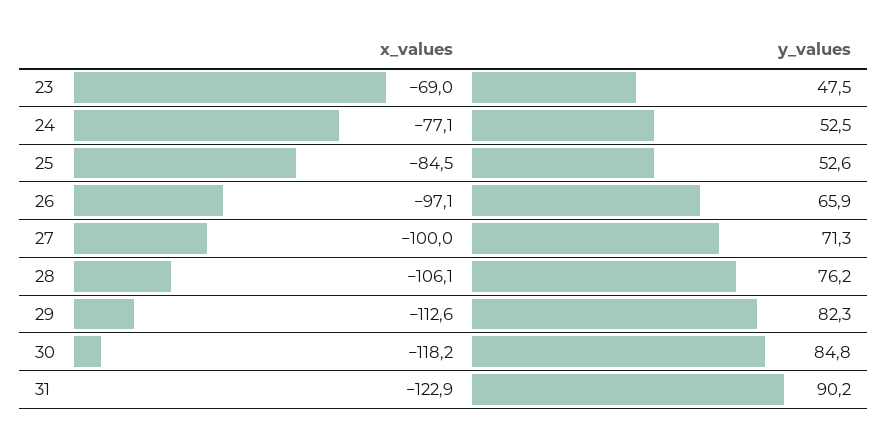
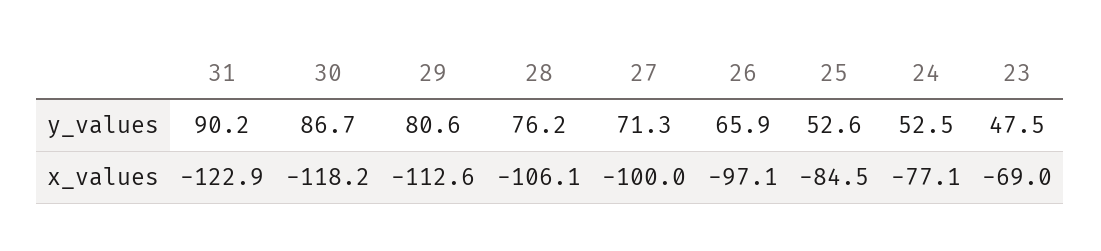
  {
    "x_values": {
      "23": -69,
      "24": -77.1,
      "25": -84.5,
      "26": -97.1,
      "27": -100,
      "28": -106.1,
      "29": -112.6,
      "30": -118.2,
      "31": -122.9
    },
    "y_values": {
      "23": 47.5,
      "24": 52.5,
      "25": 52.6,
      "26": 65.9,
      "27": 71.3,
      "28": 76.2,
-     "29": 82.3,
+     "29": 80.6,
-     "30": 84.8,
+     "30": 86.7,
      "31": 90.2
    }
  }

